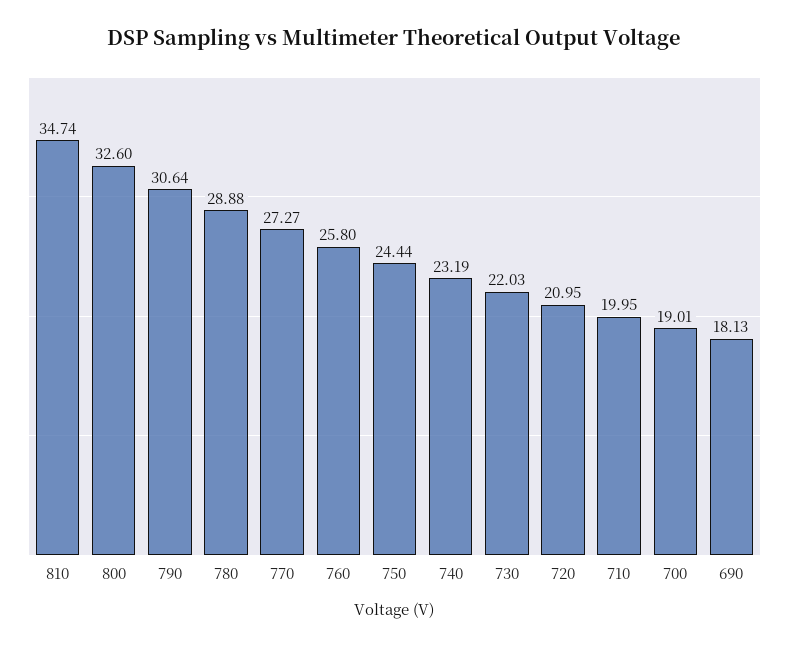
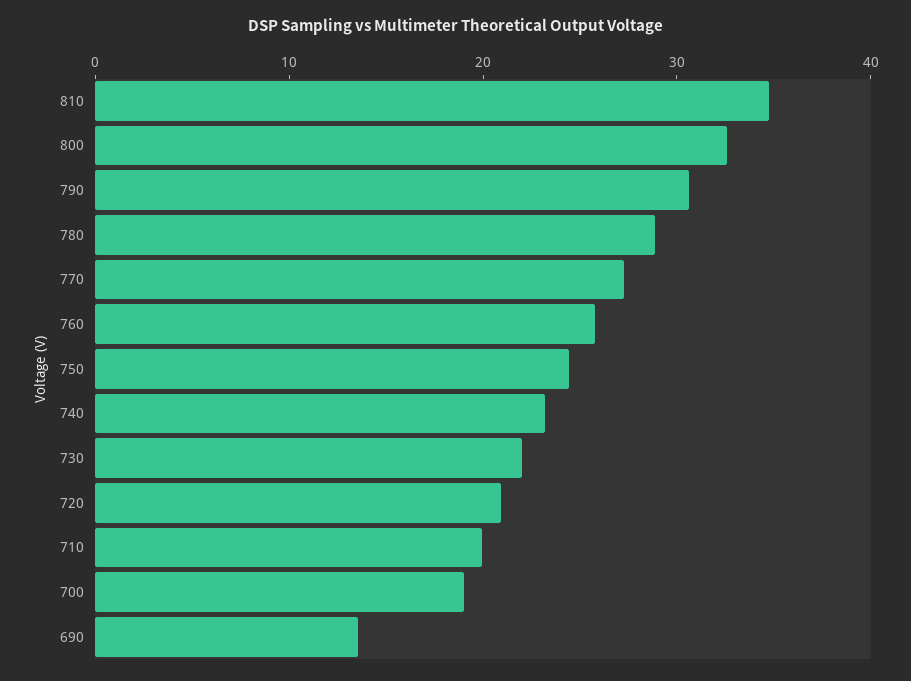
  {
    "810": 34.74,
    "800": 32.6,
    "790": 30.64,
    "780": 28.88,
    "770": 27.27,
    "760": 25.8,
    "750": 24.44,
    "740": 23.19,
    "730": 22.03,
    "720": 20.95,
    "710": 19.95,
    "700": 19.01,
-   "690": 18.13
+   "690": 14
  }

